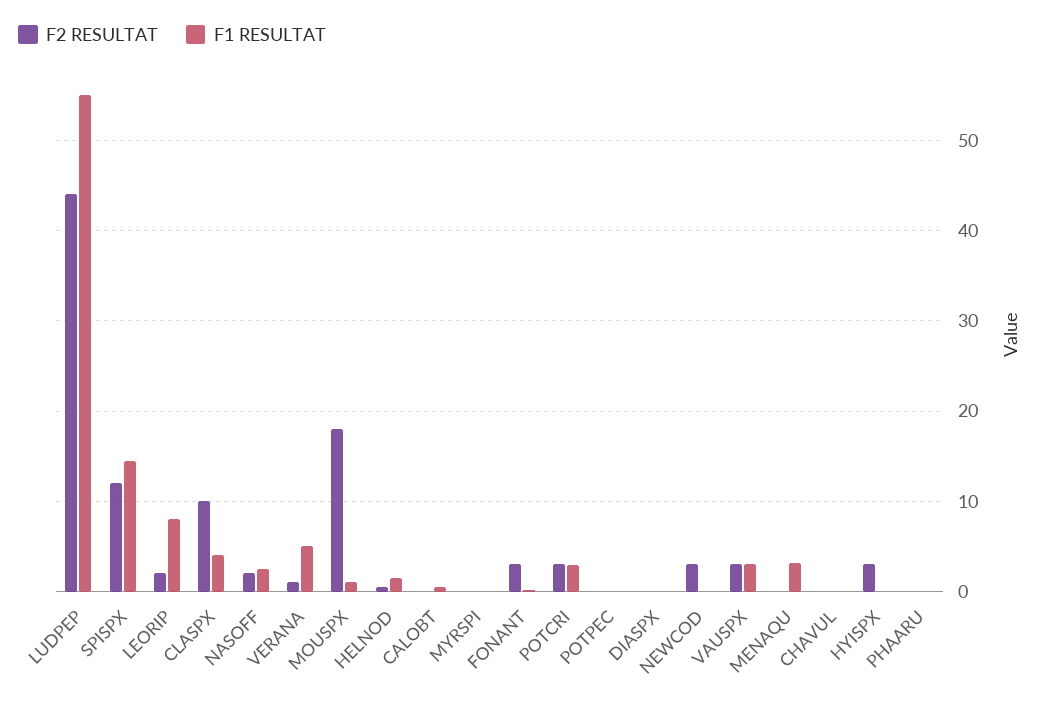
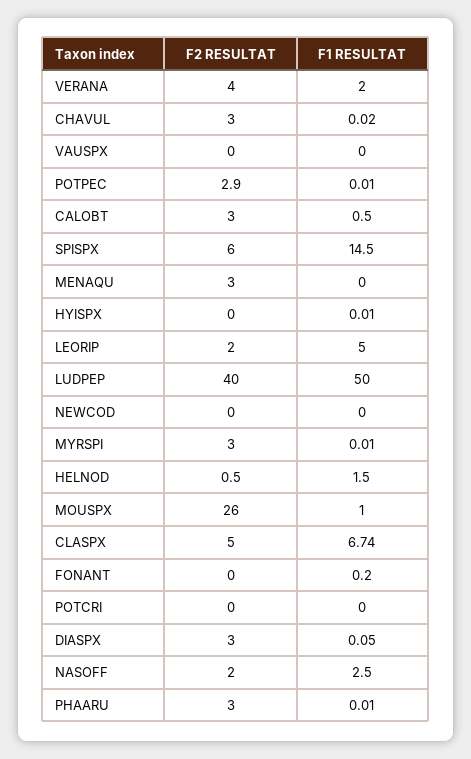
  {
    "F2 RESULTAT": {
-     "LUDPEP": 44,
+     "LUDPEP": 40,
-     "SPISPX": 12,
+     "SPISPX": 6,
      "LEORIP": 2,
-     "CLASPX": 10,
+     "CLASPX": 5,
      "NASOFF": 2,
-     "VERANA": 1,
+     "VERANA": 4,
-     "MOUSPX": 18,
+     "MOUSPX": 26,
      "HELNOD": 0.5,
-     "CALOBT": 0,
+     "CALOBT": 3,
-     "MYRSPI": 0,
+     "MYRSPI": 3,
-     "FONANT": 3,
+     "FONANT": 0,
-     "POTCRI": 3,
+     "POTCRI": 0,
-     "POTPEC": 0,
+     "POTPEC": 2.9,
-     "DIASPX": 0,
+     "DIASPX": 3,
-     "NEWCOD": 3,
+     "NEWCOD": 0,
-     "VAUSPX": 3,
+     "VAUSPX": 0,
-     "MENAQU": 0,
+     "MENAQU": 3,
-     "CHAVUL": 0,
+     "CHAVUL": 3,
-     "HYISPX": 3,
+     "HYISPX": 0,
-     "PHAARU": 0
+     "PHAARU": 3
    },
    "F1 RESULTAT": {
-     "LUDPEP": 55,
+     "LUDPEP": 50,
      "SPISPX": 14.5,
-     "LEORIP": 8,
+     "LEORIP": 5,
-     "CLASPX": 4,
+     "CLASPX": 6.74,
      "NASOFF": 2.5,
-     "VERANA": 5,
+     "VERANA": 2,
      "MOUSPX": 1,
      "HELNOD": 1.5,
      "CALOBT": 0.5,
      "MYRSPI": 0.01,
      "FONANT": 0.2,
-     "POTCRI": 3,
+     "POTCRI": 0,
      "POTPEC": 0.01,
      "DIASPX": 0.05,
      "NEWCOD": 0,
-     "VAUSPX": 3,
+     "VAUSPX": 0,
-     "MENAQU": 3,
+     "MENAQU": 0,
      "CHAVUL": 0.02,
      "HYISPX": 0.01,
      "PHAARU": 0.01
    }
  }

